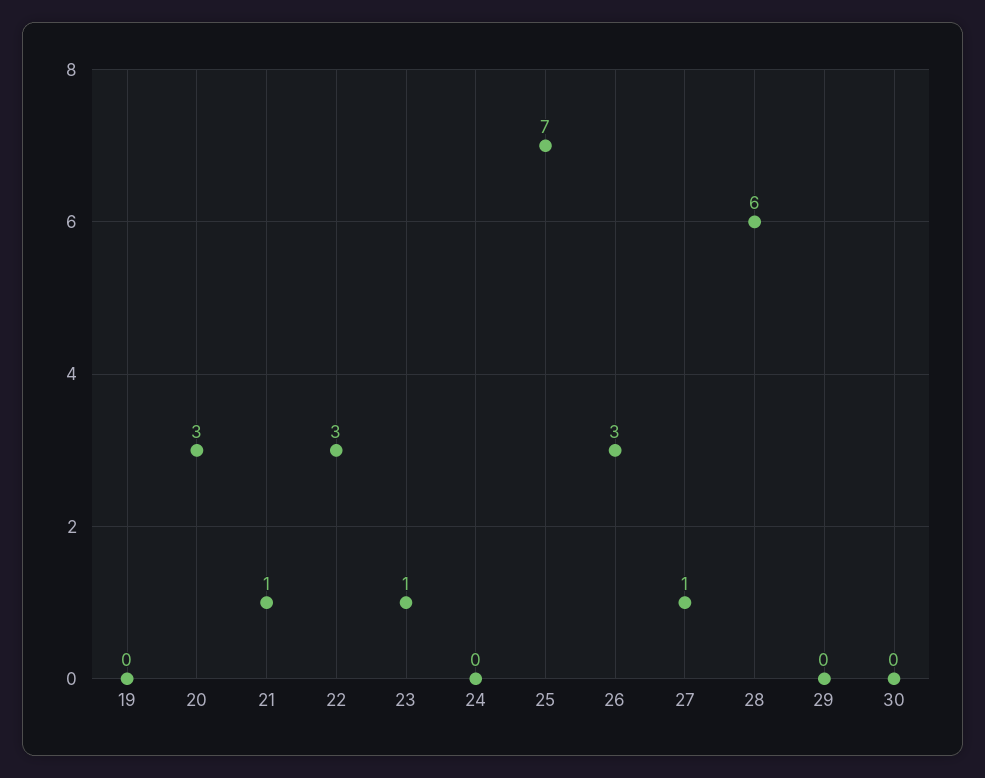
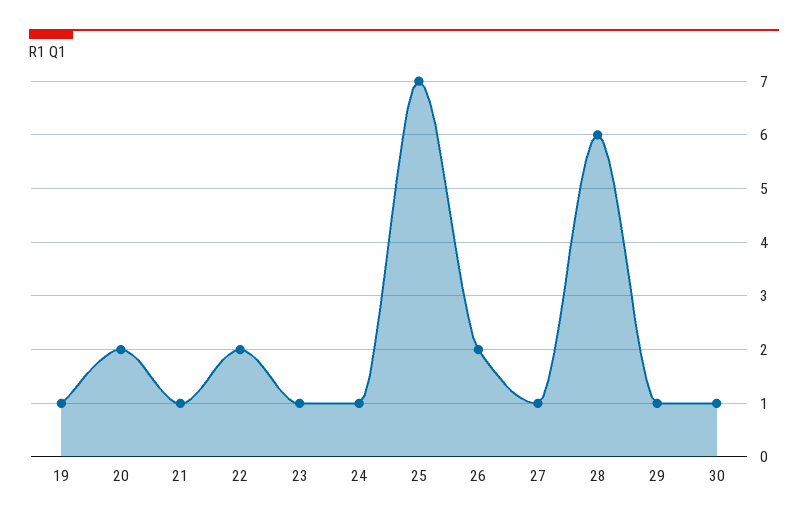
  {
-   "19": 0,
+   "19": 1,
-   "20": 3,
+   "20": 2,
    "21": 1,
-   "22": 3,
+   "22": 2,
    "23": 1,
-   "24": 0,
+   "24": 1,
    "25": 7,
-   "26": 3,
+   "26": 2,
    "27": 1,
    "28": 6,
-   "29": 0,
+   "29": 1,
-   "30": 0
+   "30": 1
  }

